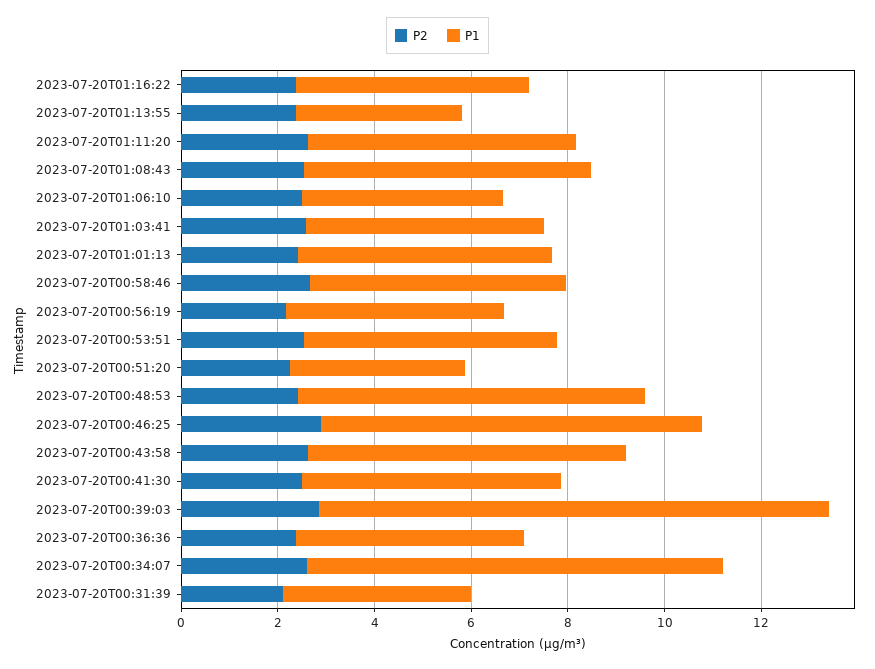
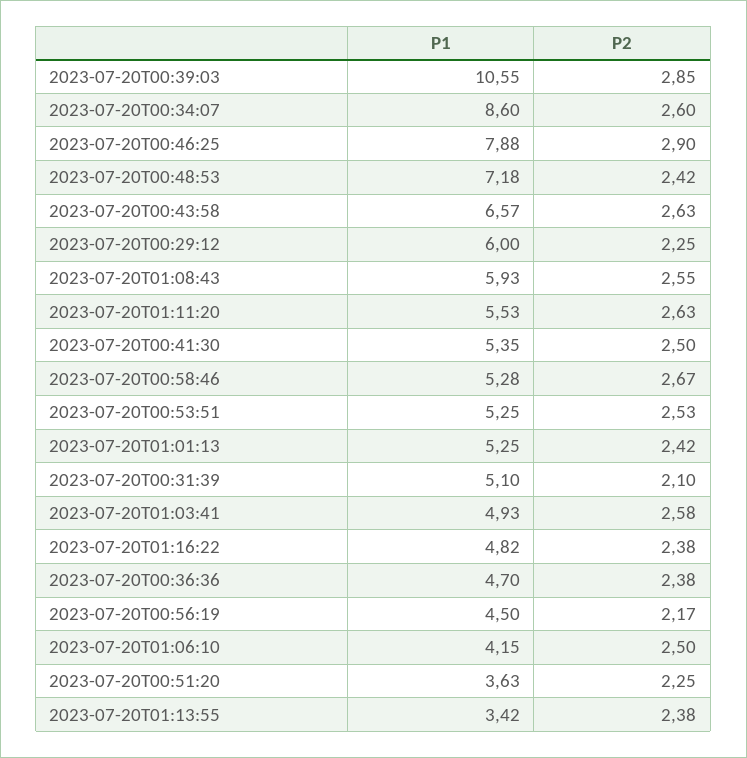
  {
    "P2": {
      "2023-07-20T01:16:22": 2.38,
      "2023-07-20T01:13:55": 2.38,
      "2023-07-20T01:11:20": 2.63,
      "2023-07-20T01:08:43": 2.55,
      "2023-07-20T01:06:10": 2.5,
      "2023-07-20T01:03:41": 2.58,
      "2023-07-20T01:01:13": 2.42,
      "2023-07-20T00:58:46": 2.67,
      "2023-07-20T00:56:19": 2.17,
      "2023-07-20T00:53:51": 2.53,
      "2023-07-20T00:51:20": 2.25,
      "2023-07-20T00:48:53": 2.42,
      "2023-07-20T00:46:25": 2.9,
      "2023-07-20T00:43:58": 2.63,
      "2023-07-20T00:41:30": 2.5,
      "2023-07-20T00:39:03": 2.85,
      "2023-07-20T00:36:36": 2.38,
      "2023-07-20T00:34:07": 2.6,
-     "2023-07-20T00:31:39": 2.1
+     "2023-07-20T00:31:39": 2.1,
+     "2023-07-20T00:29:12": 2.25
    },
    "P1": {
      "2023-07-20T01:16:22": 4.82,
      "2023-07-20T01:13:55": 3.42,
      "2023-07-20T01:11:20": 5.53,
      "2023-07-20T01:08:43": 5.93,
      "2023-07-20T01:06:10": 4.15,
      "2023-07-20T01:03:41": 4.93,
      "2023-07-20T01:01:13": 5.25,
      "2023-07-20T00:58:46": 5.28,
      "2023-07-20T00:56:19": 4.5,
      "2023-07-20T00:53:51": 5.25,
      "2023-07-20T00:51:20": 3.63,
      "2023-07-20T00:48:53": 7.18,
      "2023-07-20T00:46:25": 7.88,
      "2023-07-20T00:43:58": 6.57,
      "2023-07-20T00:41:30": 5.35,
      "2023-07-20T00:39:03": 10.55,
      "2023-07-20T00:36:36": 4.7,
      "2023-07-20T00:34:07": 8.6,
-     "2023-07-20T00:31:39": 4
+     "2023-07-20T00:31:39": 5.1,
+     "2023-07-20T00:29:12": 6
    }
  }

